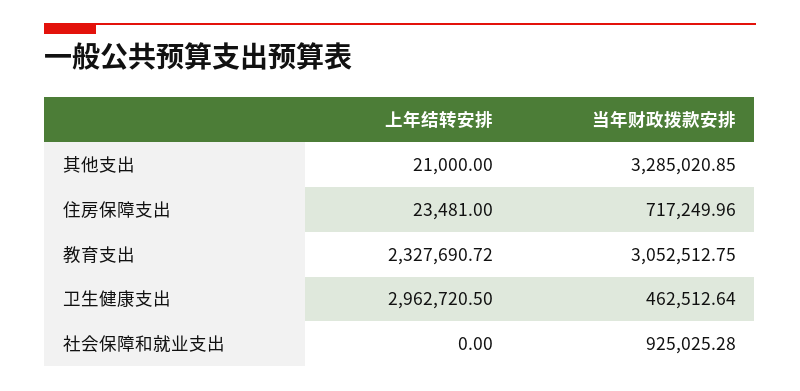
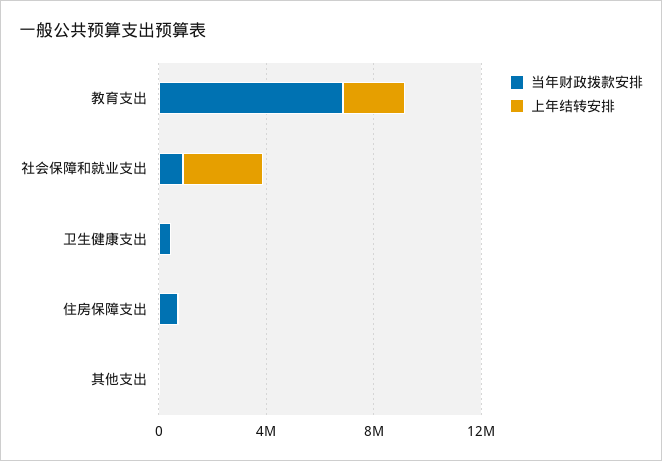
  {
    "上年结转安排": {
      "其他支出": 21000,
      "住房保障支出": 23481,
      "教育支出": 2327690.72,
-     "卫生健康支出": 2962720.5,
+     "卫生健康支出": 0,
-     "社会保障和就业支出": 0
+     "社会保障和就业支出": 3000000
    },
    "当年财政拨款安排": {
-     "其他支出": 3285020.85,
+     "其他支出": 0,
      "住房保障支出": 717249.96,
-     "教育支出": 3052512.75,
+     "教育支出": 7000000,
      "卫生健康支出": 462512.64,
      "社会保障和就业支出": 925025.28
    }
  }

